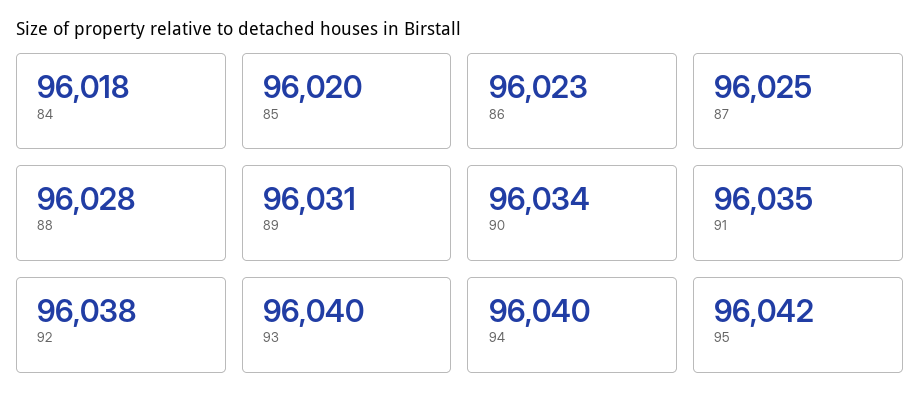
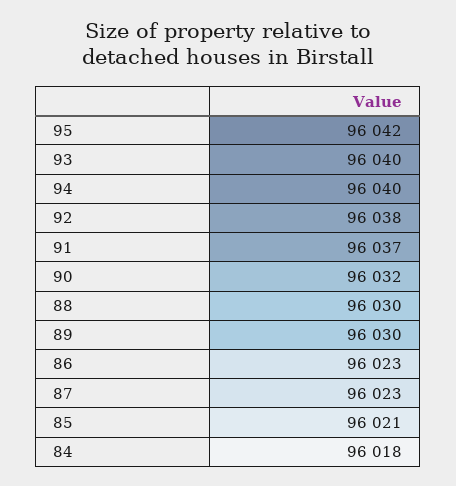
  {
    "84": 96018,
-   "85": 96020,
+   "85": 96021,
    "86": 96023,
-   "87": 96025,
+   "87": 96023,
-   "88": 96028,
+   "88": 96030,
-   "89": 96031,
+   "89": 96030,
-   "90": 96034,
+   "90": 96032,
-   "91": 96035,
+   "91": 96037,
    "92": 96038,
    "93": 96040,
    "94": 96040,
    "95": 96042
  }

